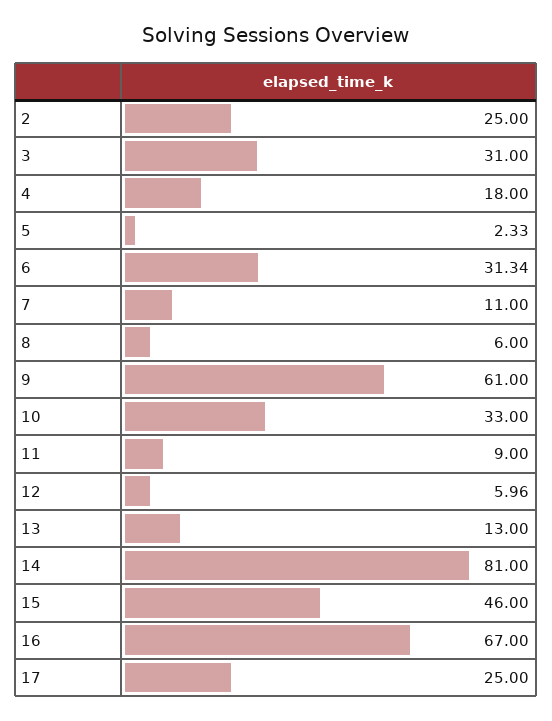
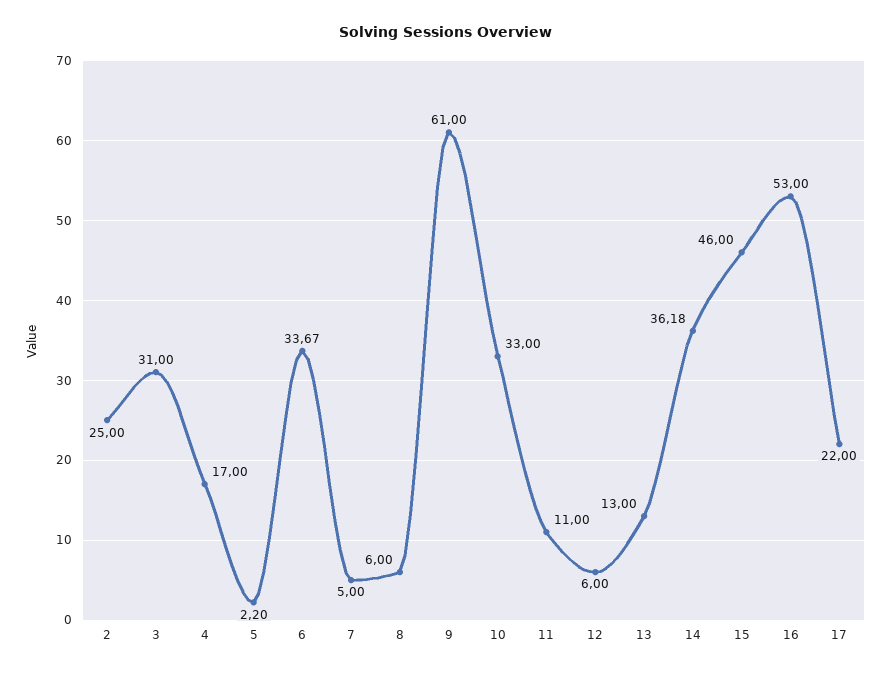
  {
    "2": 25,
    "3": 31,
-   "4": 18,
+   "4": 17,
-   "5": 2.33,
+   "5": 2.2,
-   "6": 31.34,
+   "6": 33.67,
-   "7": 11,
+   "7": 5,
    "8": 6,
    "9": 61,
    "10": 33,
-   "11": 9,
+   "11": 11,
-   "12": 5.96,
+   "12": 6,
    "13": 13,
-   "14": 81,
+   "14": 36.18,
    "15": 46,
-   "16": 67,
+   "16": 53,
-   "17": 25
+   "17": 22
  }

